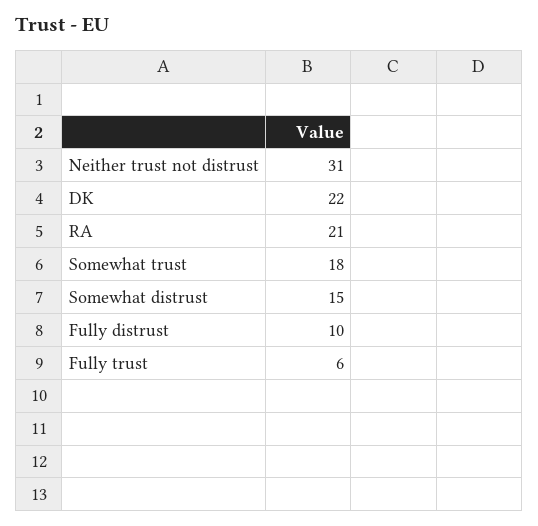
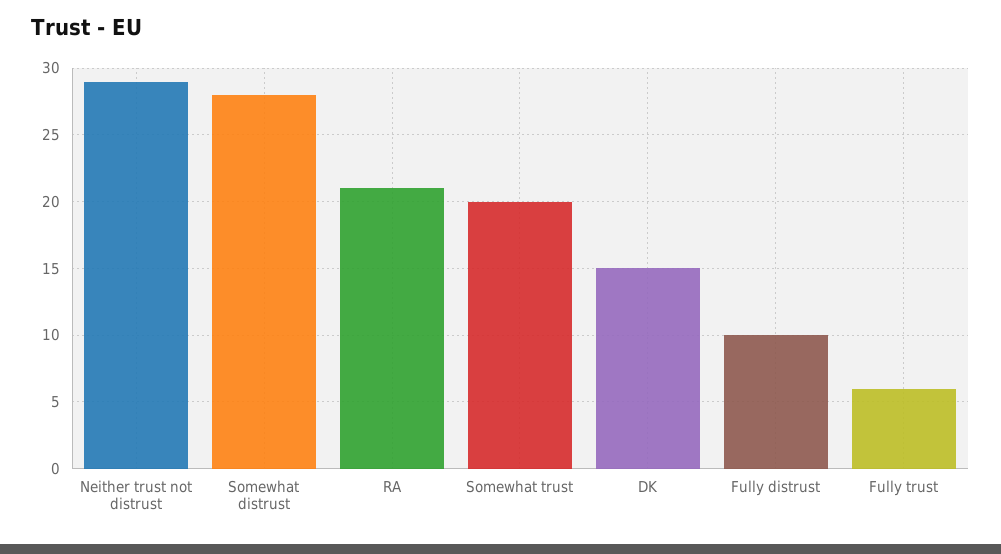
  {
-   "Neither trust not distrust": 31,
+   "Neither trust not distrust": 29,
-   "DK": 22,
+   "DK": 15,
    "RA": 21,
-   "Somewhat trust": 18,
+   "Somewhat trust": 20,
-   "Somewhat distrust": 15,
+   "Somewhat distrust": 28,
    "Fully distrust": 10,
    "Fully trust": 6
  }

